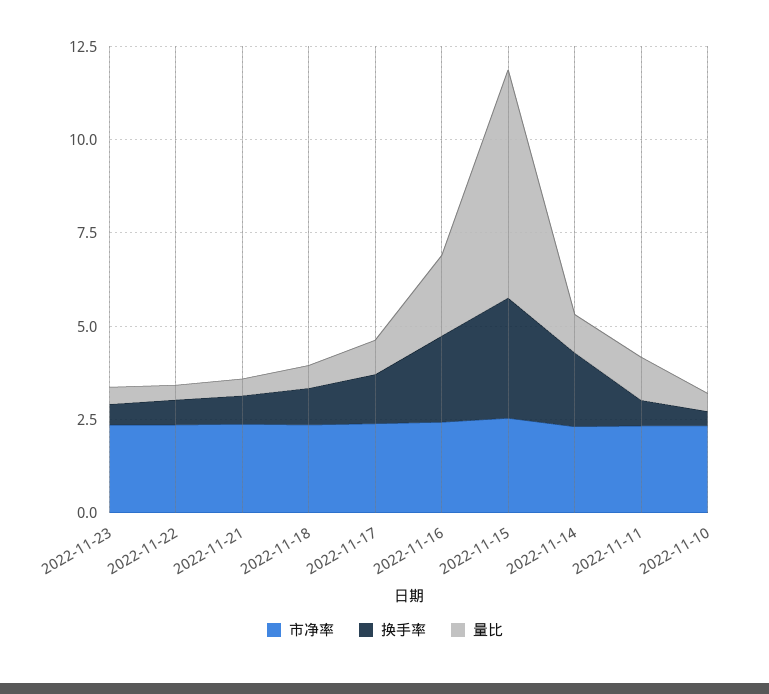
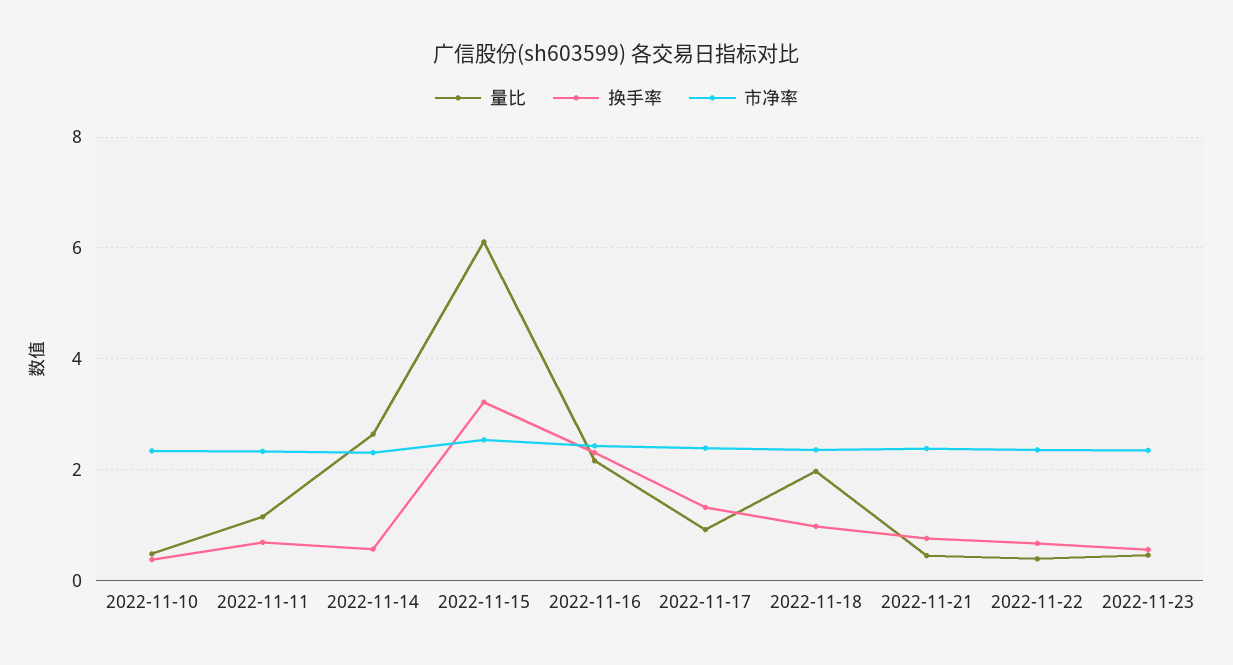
  {
    "市净率": {
      "2022-11-23": 2.4,
      "2022-11-22": 2.4,
      "2022-11-21": 2.4,
      "2022-11-18": 2.4,
      "2022-11-17": 2.4,
      "2022-11-16": 2.4,
      "2022-11-15": 2.6,
      "2022-11-14": 2.4,
      "2022-11-11": 2.4,
      "2022-11-10": 2.4
    },
    "换手率": {
      "2022-11-23": 0.6,
      "2022-11-22": 0.6,
      "2022-11-21": 0.8,
      "2022-11-18": 1,
      "2022-11-17": 1.4,
      "2022-11-16": 2.4,
      "2022-11-15": 3.2,
-     "2022-11-14": 2,
+     "2022-11-14": 0.6,
      "2022-11-11": 0.6,
      "2022-11-10": 0.4
    },
    "量比": {
      "2022-11-23": 0.4,
      "2022-11-22": 0.4,
      "2022-11-21": 0.4,
-     "2022-11-18": 0.5,
+     "2022-11-18": 2,
      "2022-11-17": 1,
      "2022-11-16": 2.2,
      "2022-11-15": 6.2,
-     "2022-11-14": 1,
+     "2022-11-14": 2.6,
      "2022-11-11": 1.2,
      "2022-11-10": 0.4
    }
  }

